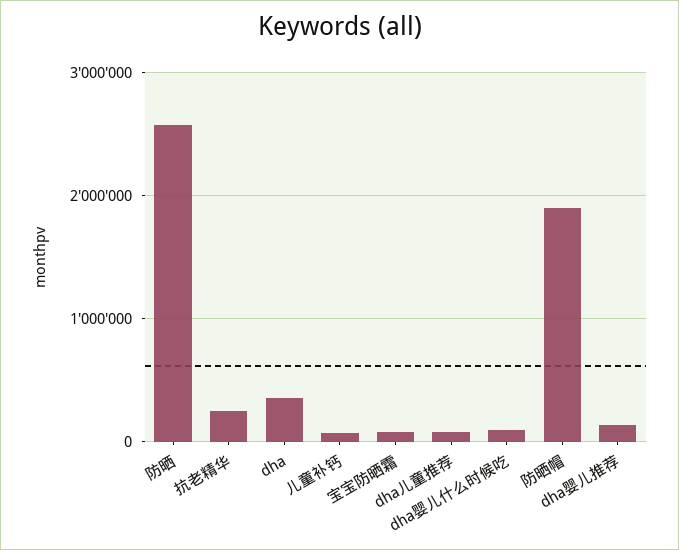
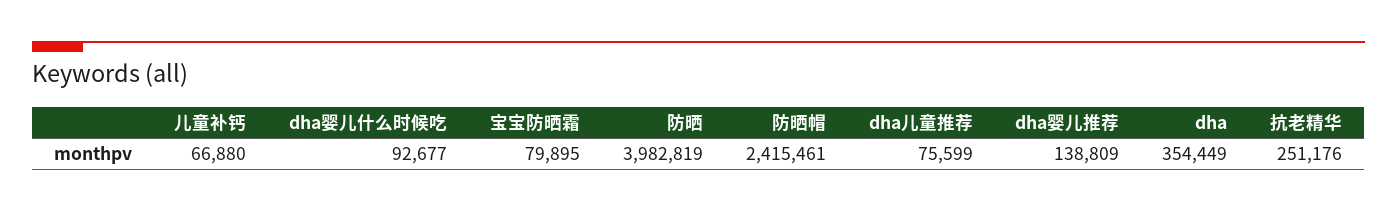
  {
-   "防晒": 2600000,
+   "防晒": 3982819,
    "抗老精华": 251176,
    "dha": 354449,
    "儿童补钙": 66880,
    "宝宝防晒霜": 79895,
    "dha儿童推荐": 75599,
    "dha婴儿什么时候吃": 92677,
-   "防晒帽": 1900000,
+   "防晒帽": 2415461,
    "dha婴儿推荐": 138809
  }

